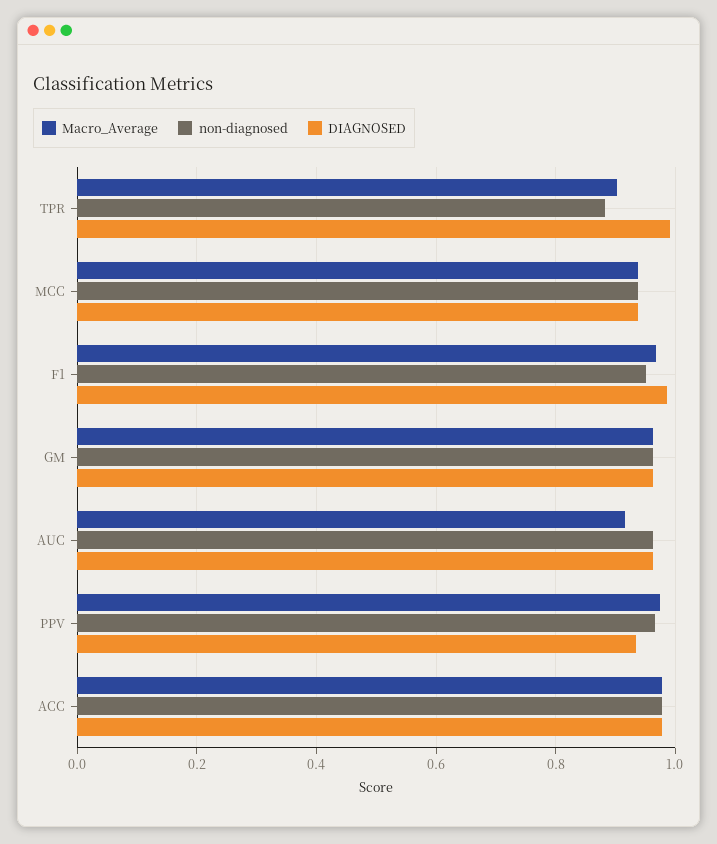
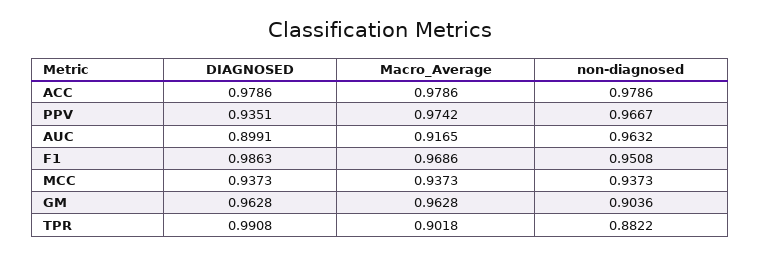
  {
    "Macro_Average": {
      "TPR": 0.9018,
      "MCC": 0.9373,
      "F1": 0.9686,
      "GM": 0.9628,
      "AUC": 0.9165,
      "PPV": 0.9742,
      "ACC": 0.9786
    },
    "non-diagnosed": {
      "TPR": 0.8822,
      "MCC": 0.9373,
      "F1": 0.9508,
-     "GM": 0.96,
+     "GM": 0.9036,
      "AUC": 0.9632,
      "PPV": 0.9667,
      "ACC": 0.9786
    },
    "DIAGNOSED": {
      "TPR": 0.9908,
      "MCC": 0.9373,
      "F1": 0.9863,
      "GM": 0.9628,
-     "AUC": 0.96,
+     "AUC": 0.8991,
      "PPV": 0.9351,
      "ACC": 0.9786
    }
  }

